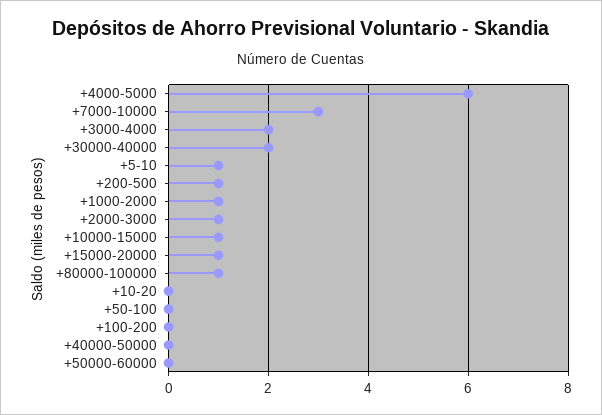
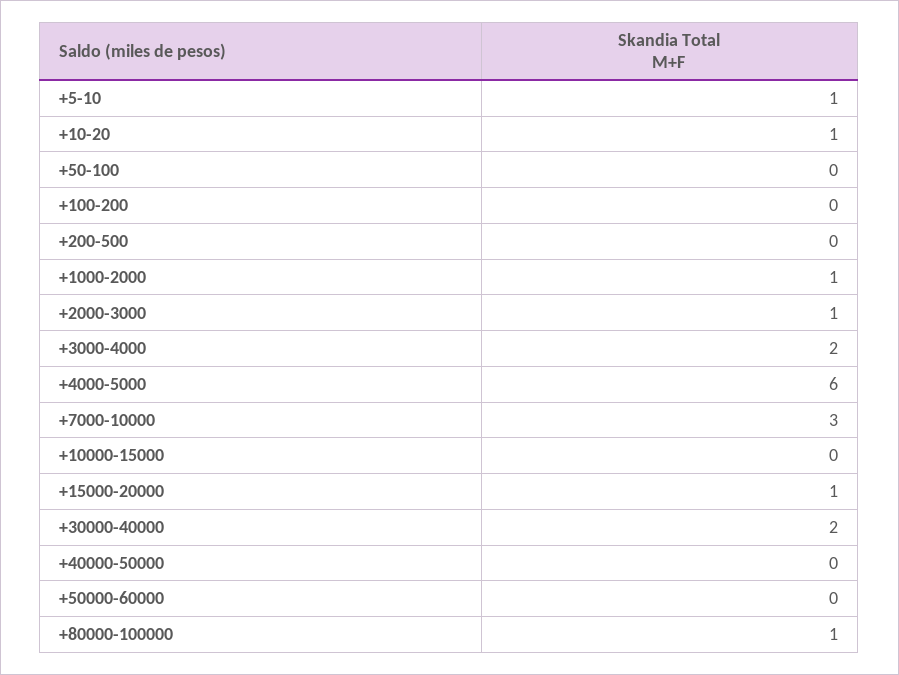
  {
    "+4000-5000": 6,
    "+7000-10000": 3,
    "+3000-4000": 2,
    "+30000-40000": 2,
    "+5-10": 1,
-   "+200-500": 1,
+   "+200-500": 0,
    "+1000-2000": 1,
    "+2000-3000": 1,
-   "+10000-15000": 1,
+   "+10000-15000": 0,
    "+15000-20000": 1,
    "+80000-100000": 1,
-   "+10-20": 0,
+   "+10-20": 1,
    "+50-100": 0,
    "+100-200": 0,
    "+40000-50000": 0,
    "+50000-60000": 0
  }

